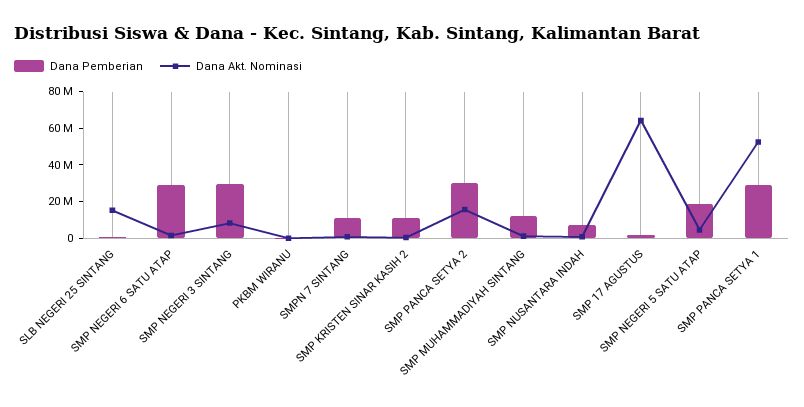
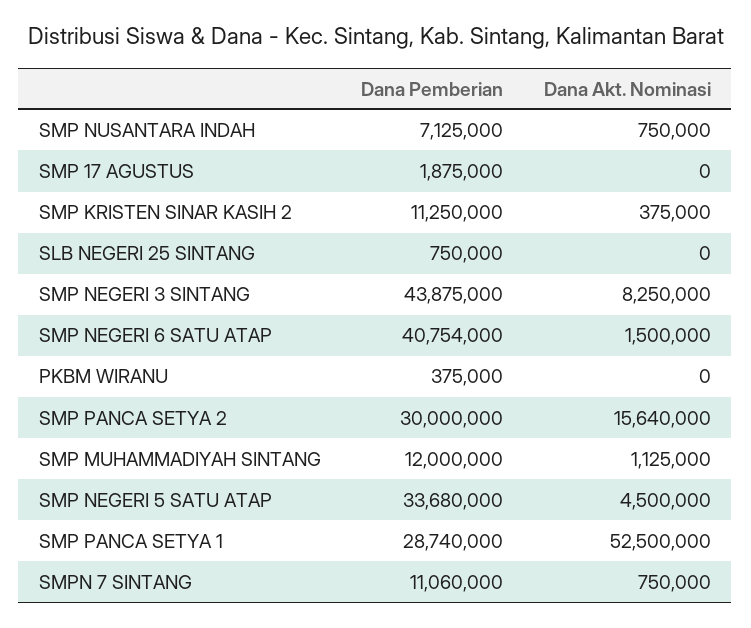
  {
    "Dana Pemberian": {
      "SLB NEGERI 25 SINTANG": 750000,
-     "SMP NEGERI 6 SATU ATAP": 30000000,
+     "SMP NEGERI 6 SATU ATAP": 40754000,
-     "SMP NEGERI 3 SINTANG": 30000000,
+     "SMP NEGERI 3 SINTANG": 43875000,
      "PKBM WIRANU": 375000,
      "SMPN 7 SINTANG": 11060000,
      "SMP KRISTEN SINAR KASIH 2": 11250000,
      "SMP PANCA SETYA 2": 30000000,
      "SMP MUHAMMADIYAH SINTANG": 12000000,
      "SMP NUSANTARA INDAH": 7125000,
      "SMP 17 AGUSTUS": 1875000,
-     "SMP NEGERI 5 SATU ATAP": 20000000,
+     "SMP NEGERI 5 SATU ATAP": 33680000,
      "SMP PANCA SETYA 1": 28740000
    },
    "Dana Akt. Nominasi": {
-     "SLB NEGERI 25 SINTANG": 15000000,
+     "SLB NEGERI 25 SINTANG": 0,
      "SMP NEGERI 6 SATU ATAP": 1500000,
      "SMP NEGERI 3 SINTANG": 8250000,
      "PKBM WIRANU": 0,
      "SMPN 7 SINTANG": 750000,
      "SMP KRISTEN SINAR KASIH 2": 375000,
      "SMP PANCA SETYA 2": 15640000,
      "SMP MUHAMMADIYAH SINTANG": 1125000,
      "SMP NUSANTARA INDAH": 750000,
-     "SMP 17 AGUSTUS": 65000000,
+     "SMP 17 AGUSTUS": 0,
      "SMP NEGERI 5 SATU ATAP": 4500000,
      "SMP PANCA SETYA 1": 52500000
    }
  }

